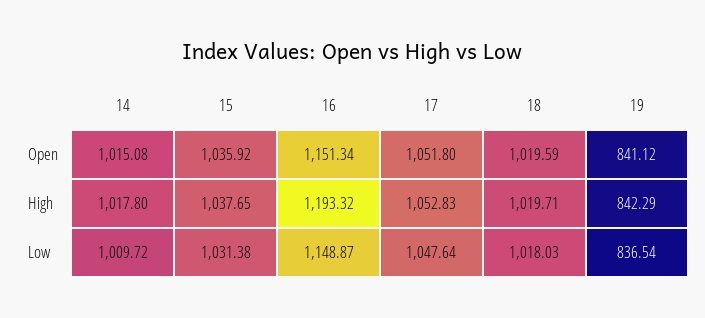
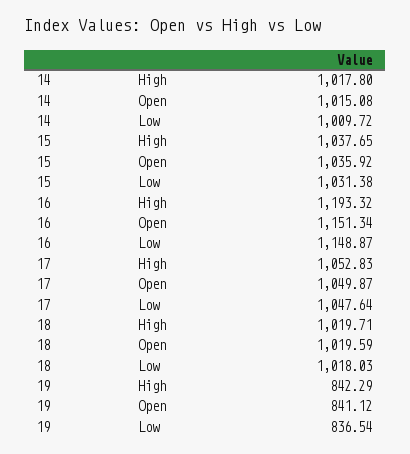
  {
    "14": {
      "Open": 1015.08,
      "High": 1017.8,
      "Low": 1009.72
    },
    "15": {
      "Open": 1035.92,
      "High": 1037.65,
      "Low": 1031.38
    },
    "16": {
      "Open": 1151.34,
      "High": 1193.32,
      "Low": 1148.87
    },
    "17": {
-     "Open": 1051.8,
+     "Open": 1049.87,
      "High": 1052.83,
      "Low": 1047.64
    },
    "18": {
      "Open": 1019.59,
      "High": 1019.71,
      "Low": 1018.03
    },
    "19": {
      "Open": 841.12,
      "High": 842.29,
      "Low": 836.54
    }
  }

